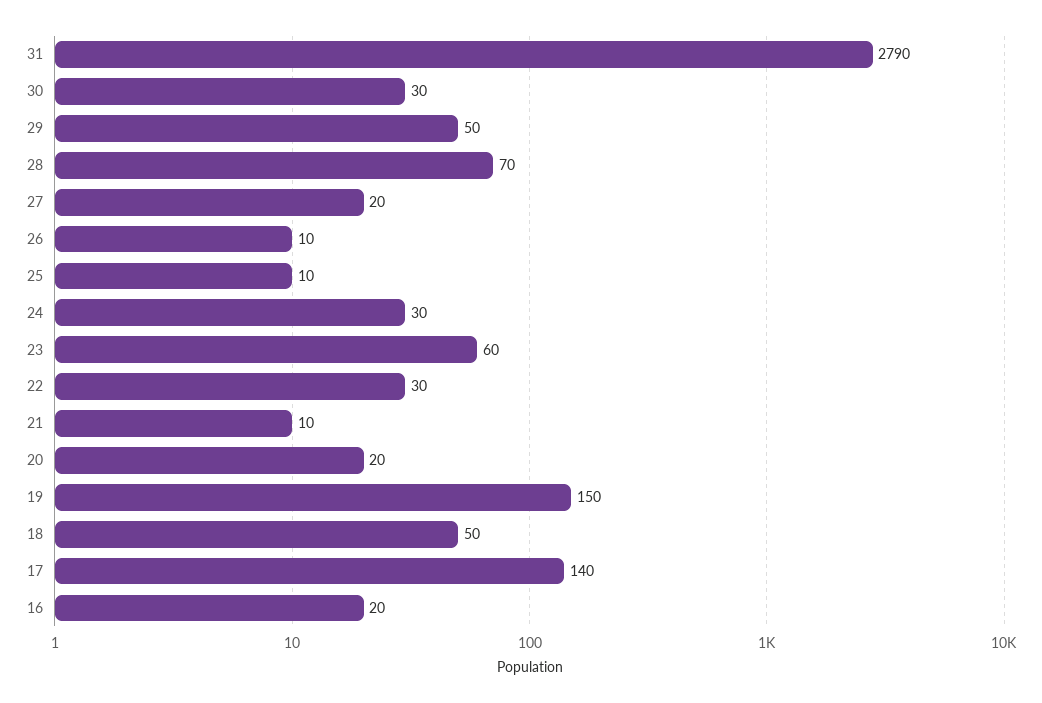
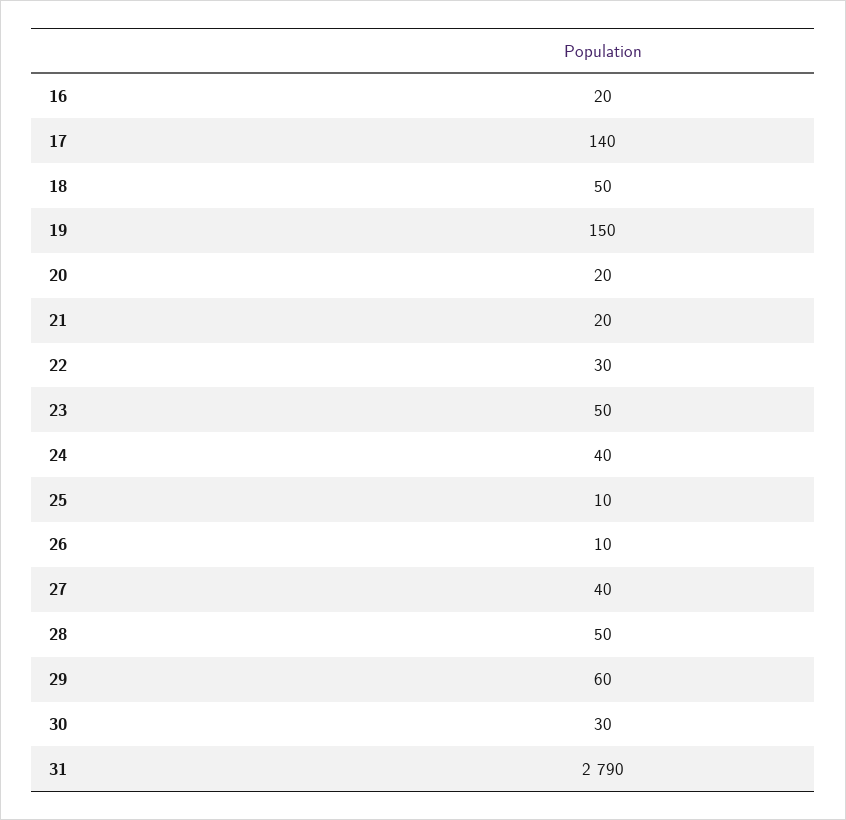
  {
    "31": 2790,
    "30": 30,
-   "29": 50,
+   "29": 60,
-   "28": 70,
+   "28": 50,
-   "27": 20,
+   "27": 40,
    "26": 10,
    "25": 10,
-   "24": 30,
+   "24": 40,
-   "23": 60,
+   "23": 50,
    "22": 30,
-   "21": 10,
+   "21": 20,
    "20": 20,
    "19": 150,
    "18": 50,
    "17": 140,
    "16": 20
  }

